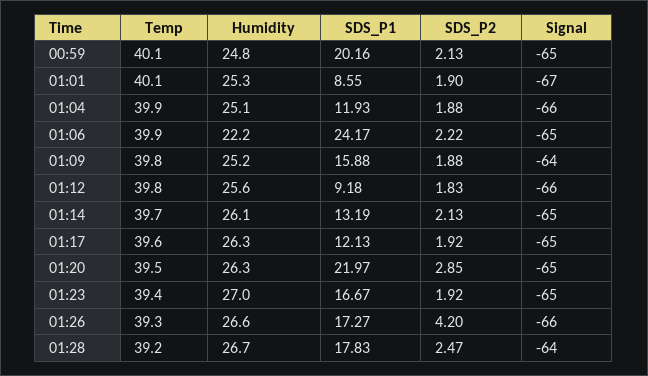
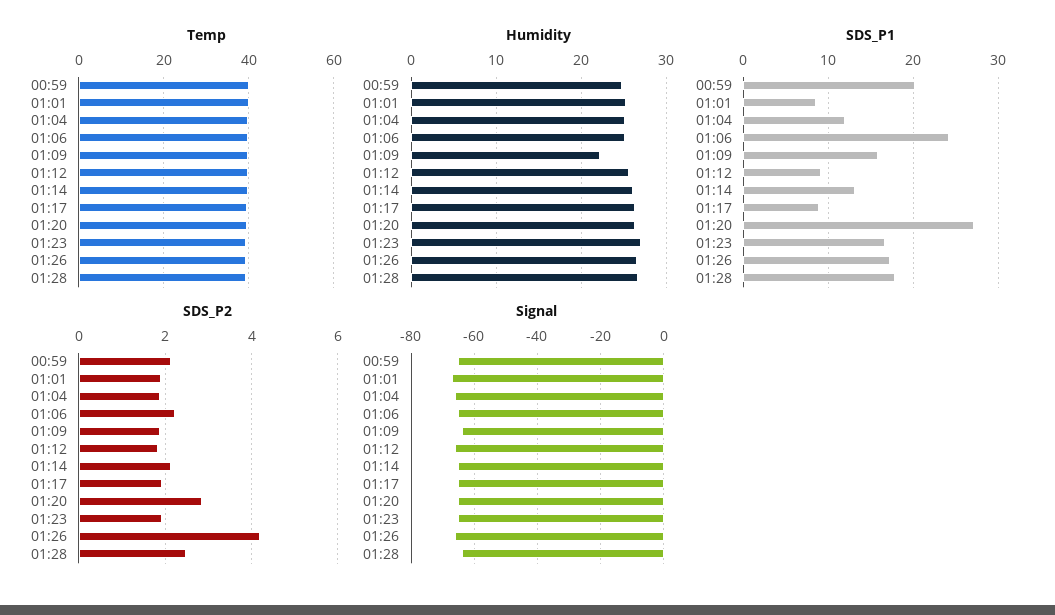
  {
    "Temp": {
      "00:59": 40.1,
      "01:01": 40.1,
      "01:04": 39.9,
      "01:06": 39.9,
      "01:09": 39.8,
      "01:12": 39.8,
      "01:14": 39.7,
      "01:17": 39.6,
      "01:20": 39.5,
      "01:23": 39.4,
      "01:26": 39.3,
      "01:28": 39.2
    },
    "Humidity": {
      "00:59": 24.8,
      "01:01": 25.3,
      "01:04": 25.1,
-     "01:06": 22.2,
+     "01:06": 25,
-     "01:09": 25.2,
+     "01:09": 22,
      "01:12": 25.6,
      "01:14": 26.1,
      "01:17": 26.3,
      "01:20": 26.3,
      "01:23": 27,
      "01:26": 26.6,
      "01:28": 26.7
    },
    "SDS_P1": {
      "00:59": 20.16,
      "01:01": 8.55,
      "01:04": 11.93,
      "01:06": 24.17,
      "01:09": 15.88,
      "01:12": 9.18,
      "01:14": 13.19,
-     "01:17": 12.13,
+     "01:17": 9,
-     "01:20": 21.97,
+     "01:20": 27,
      "01:23": 16.67,
      "01:26": 17.27,
      "01:28": 17.83
    },
    "SDS_P2": {
      "00:59": 2.13,
      "01:01": 1.9,
      "01:04": 1.88,
      "01:06": 2.22,
      "01:09": 1.88,
      "01:12": 1.83,
      "01:14": 2.13,
      "01:17": 1.92,
      "01:20": 2.85,
      "01:23": 1.92,
      "01:26": 4.2,
      "01:28": 2.47
    },
    "Signal": {
      "00:59": -65,
      "01:01": -67,
      "01:04": -66,
      "01:06": -65,
      "01:09": -64,
      "01:12": -66,
      "01:14": -65,
      "01:17": -65,
      "01:20": -65,
      "01:23": -65,
      "01:26": -66,
      "01:28": -64
    }
  }

